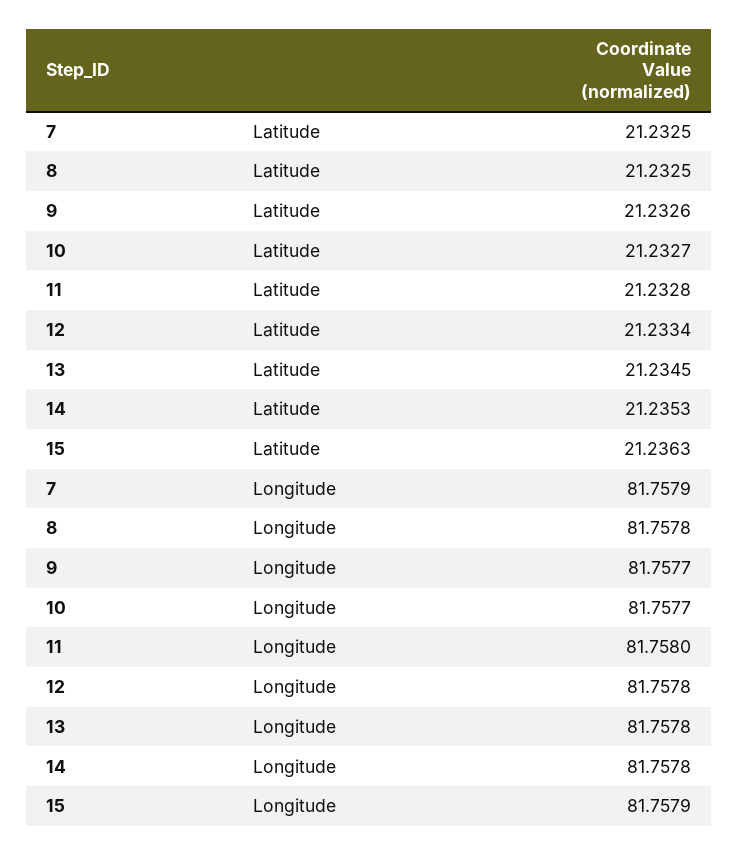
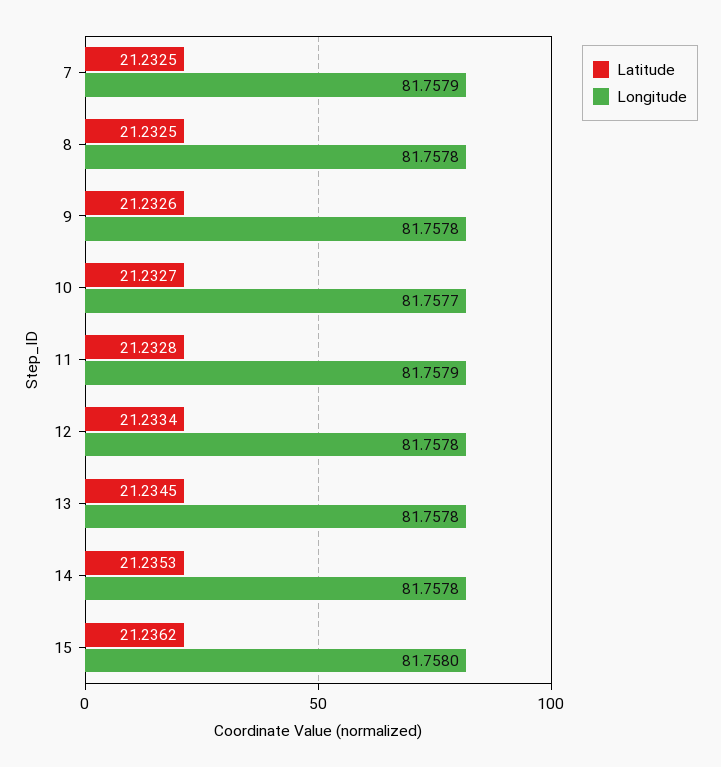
  {
    "Latitude": {
      "7": 21.2325,
      "8": 21.2325,
      "9": 21.2326,
      "10": 21.2327,
      "11": 21.2328,
      "12": 21.2334,
      "13": 21.2345,
      "14": 21.2353,
-     "15": 21.2363
+     "15": 21.2362
    },
    "Longitude": {
      "7": 81.7579,
      "8": 81.7578,
-     "9": 81.7577,
+     "9": 81.7578,
      "10": 81.7577,
-     "11": 81.758,
+     "11": 81.7579,
      "12": 81.7578,
      "13": 81.7578,
      "14": 81.7578,
-     "15": 81.7579
+     "15": 81.758
    }
  }

